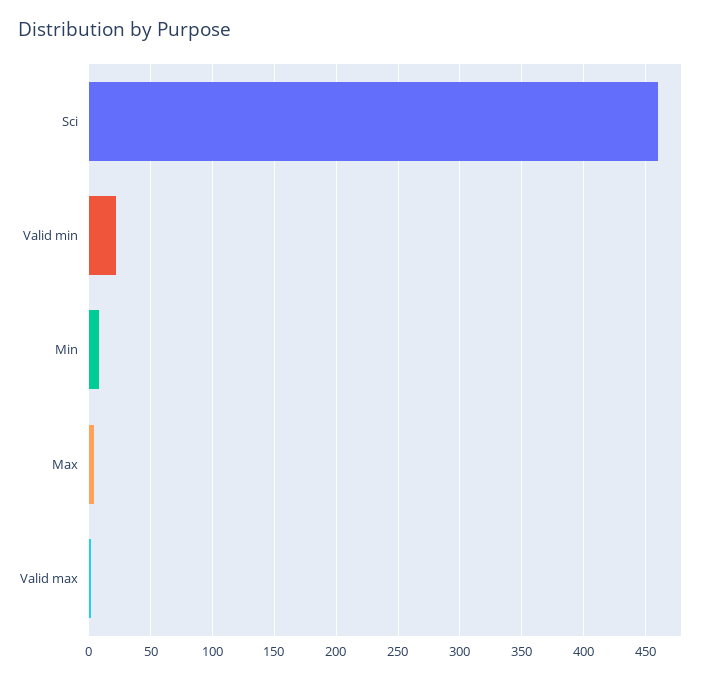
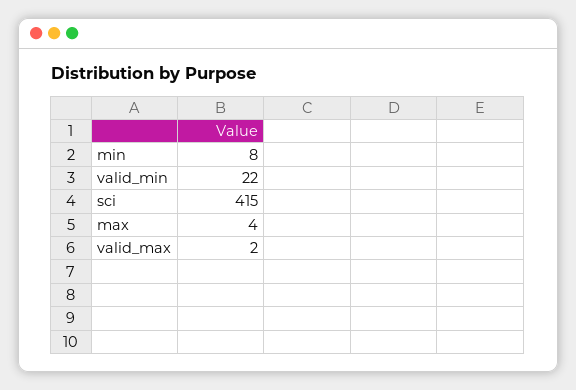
  {
-   "Sci": 460,
+   "Sci": 415,
    "Valid min": 22,
    "Min": 8,
    "Max": 4,
    "Valid max": 2
  }

